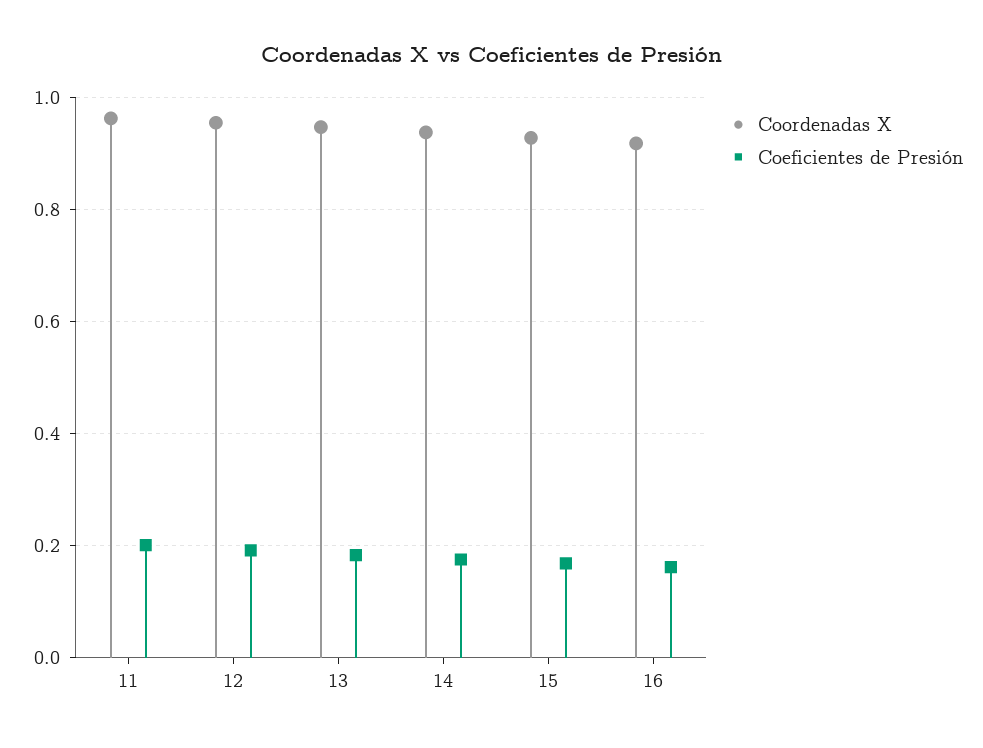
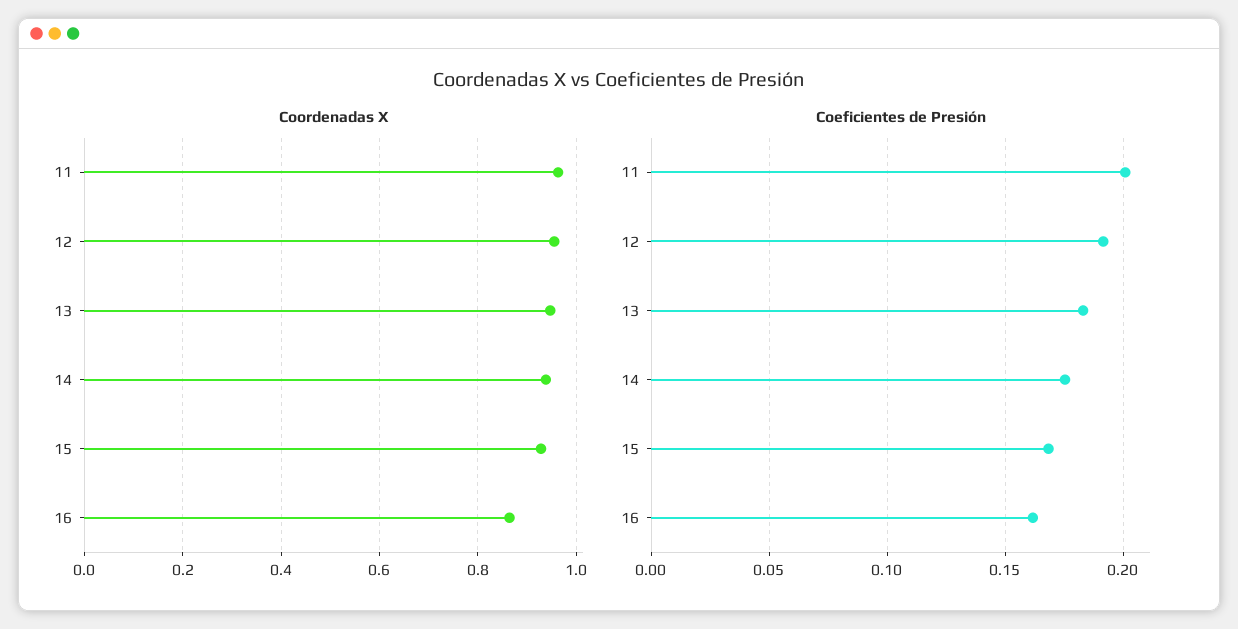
  {
    "Coordenadas X": {
      "11": 0.96,
      "12": 0.96,
      "13": 0.94,
      "14": 0.94,
      "15": 0.92,
-     "16": 0.92
+     "16": 0.86
    },
    "Coeficientes de Presión": {
      "11": 0.2,
      "12": 0.19,
      "13": 0.185,
      "14": 0.175,
      "15": 0.17,
      "16": 0.16
    }
  }

